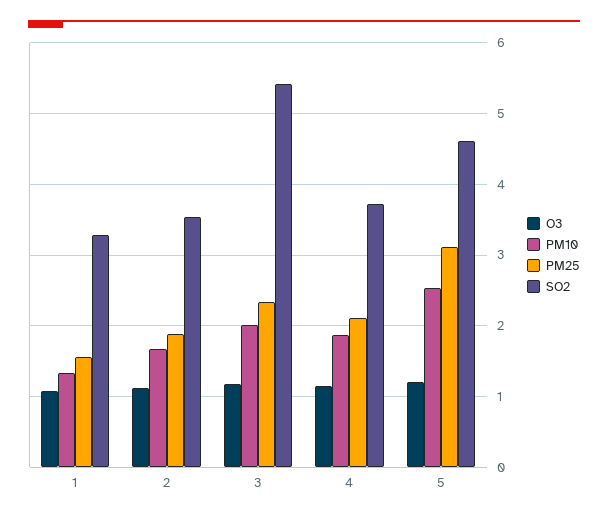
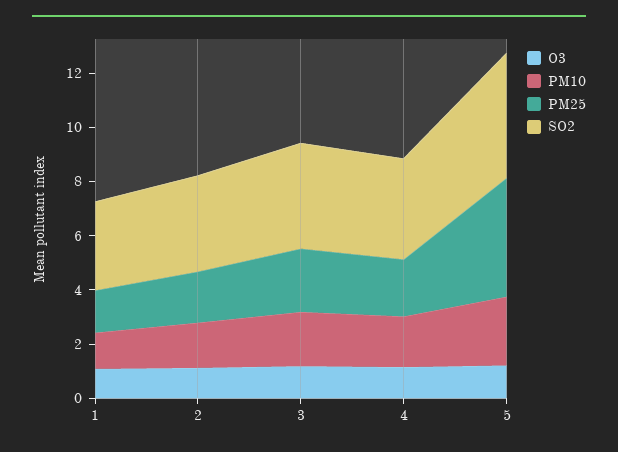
  {
    "O3": {
      "1": 1.1,
      "2": 1.1,
      "3": 1.2,
      "4": 1.2,
      "5": 1.2
    },
    "PM10": {
      "1": 1.3,
      "2": 1.7,
      "3": 2,
      "4": 1.9,
      "5": 2.5
    },
    "PM25": {
      "1": 1.6,
      "2": 1.9,
      "3": 2.3,
      "4": 2.1,
-     "5": 3.1
+     "5": 4.5
    },
    "SO2": {
      "1": 3.3,
      "2": 3.5,
-     "3": 5.4,
+     "3": 4,
      "4": 3.7,
      "5": 4.6
    }
  }

